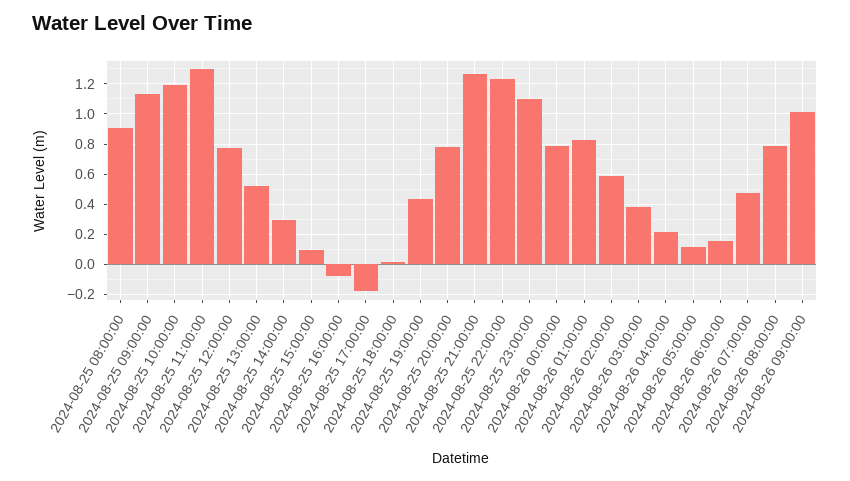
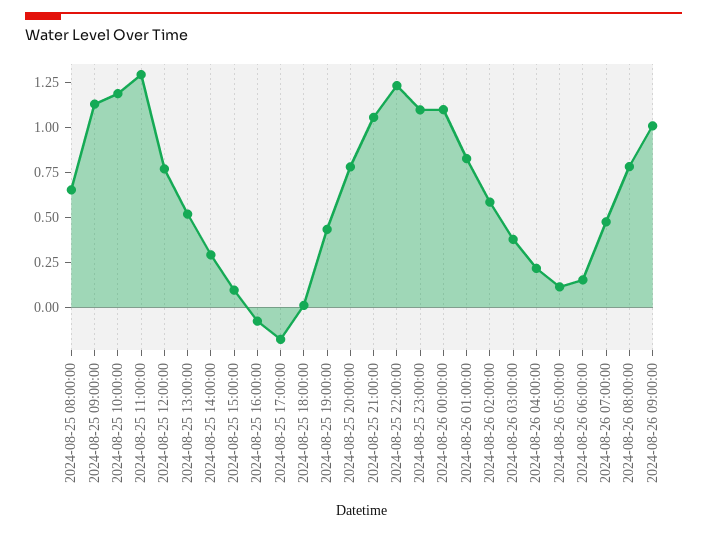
  {
-   "2024-08-25 08:00:00": 0.9,
+   "2024-08-25 08:00:00": 0.65,
    "2024-08-25 09:00:00": 1.15,
    "2024-08-25 10:00:00": 1.2,
    "2024-08-25 11:00:00": 1.3,
    "2024-08-25 12:00:00": 0.75,
    "2024-08-25 13:00:00": 0.5,
    "2024-08-25 14:00:00": 0.3,
    "2024-08-25 15:00:00": 0.1,
    "2024-08-25 16:00:00": -0.1,
    "2024-08-25 17:00:00": -0.2,
    "2024-08-25 18:00:00": 0,
    "2024-08-25 19:00:00": 0.45,
    "2024-08-25 20:00:00": 0.8,
-   "2024-08-25 21:00:00": 1.25,
+   "2024-08-25 21:00:00": 1.05,
    "2024-08-25 22:00:00": 1.25,
    "2024-08-25 23:00:00": 1.1,
-   "2024-08-26 00:00:00": 0.8,
+   "2024-08-26 00:00:00": 1.1,
    "2024-08-26 01:00:00": 0.85,
    "2024-08-26 02:00:00": 0.6,
    "2024-08-26 03:00:00": 0.4,
    "2024-08-26 04:00:00": 0.2,
    "2024-08-26 05:00:00": 0.1,
    "2024-08-26 06:00:00": 0.15,
    "2024-08-26 07:00:00": 0.5,
    "2024-08-26 08:00:00": 0.8,
    "2024-08-26 09:00:00": 1
  }

